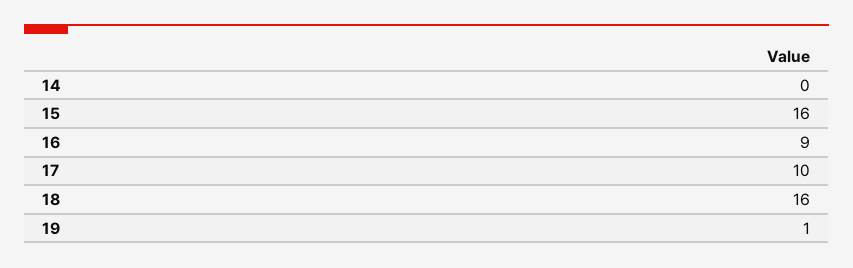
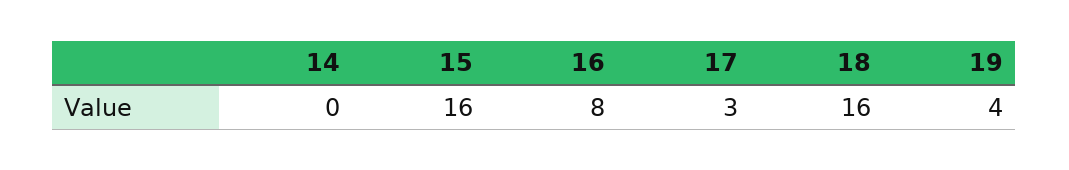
  {
    "14": 0,
    "15": 16,
-   "16": 9,
+   "16": 8,
-   "17": 10,
+   "17": 3,
    "18": 16,
-   "19": 1
+   "19": 4
  }

